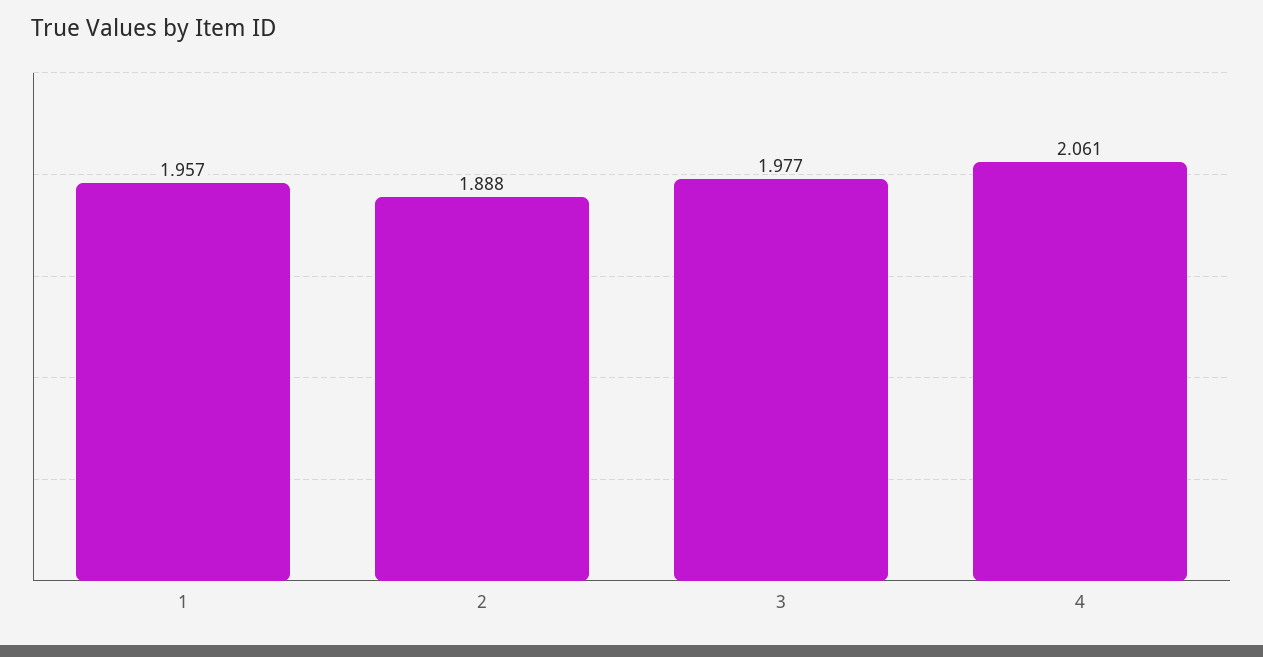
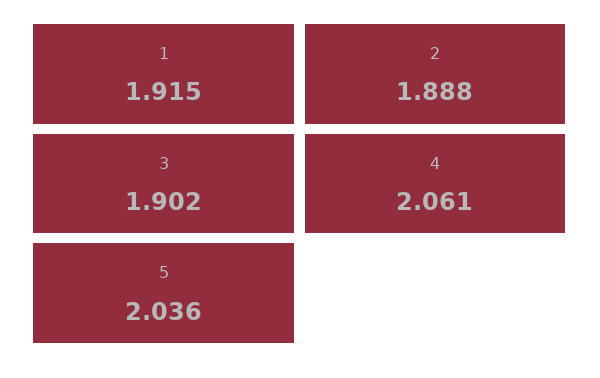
  {
-   "1": 1.957,
+   "1": 1.915,
    "2": 1.888,
-   "3": 1.977,
+   "3": 1.902,
-   "4": 2.061
+   "4": 2.061,
+   "5": 2.036
  }

